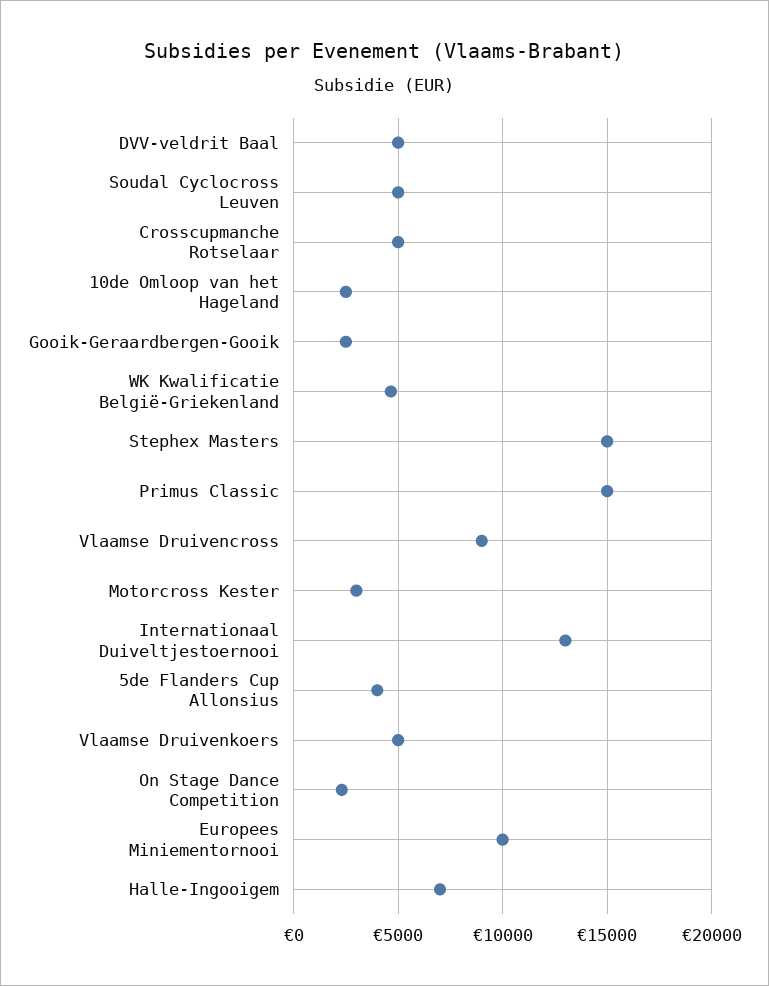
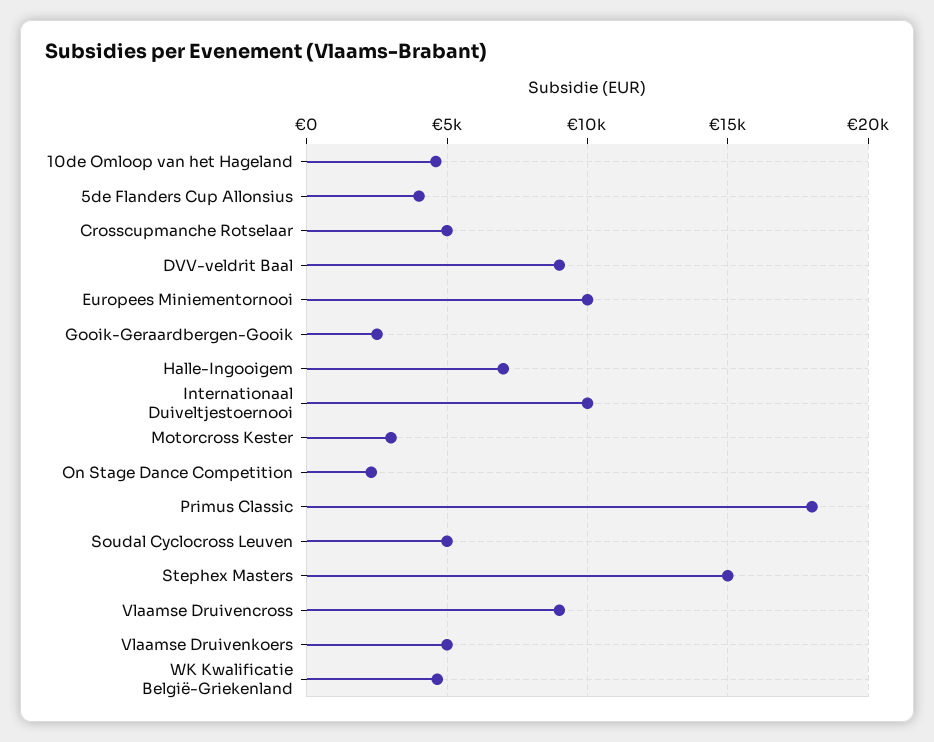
  {
-   "DVV-veldrit Baal": 5000,
+   "DVV-veldrit Baal": 9000,
    "Soudal Cyclocross Leuven": 5000,
    "Crosscupmanche Rotselaar": 5000,
-   "10de Omloop van het Hageland": 2500,
+   "10de Omloop van het Hageland": 4500,
    "Gooik-Geraardbergen-Gooik": 2500,
    "WK Kwalificatie België-Griekenland": 4500,
    "Stephex Masters": 15000,
-   "Primus Classic": 15000,
+   "Primus Classic": 18000,
    "Vlaamse Druivencross": 9000,
    "Motorcross Kester": 3000,
-   "Internationaal Duiveltjestoernooi": 13000,
+   "Internationaal Duiveltjestoernooi": 10000,
    "5de Flanders Cup Allonsius": 4000,
    "Vlaamse Druivenkoers": 5000,
    "On Stage Dance Competition": 2500,
    "Europees Miniementornooi": 10000,
    "Halle-Ingooigem": 7000
  }

